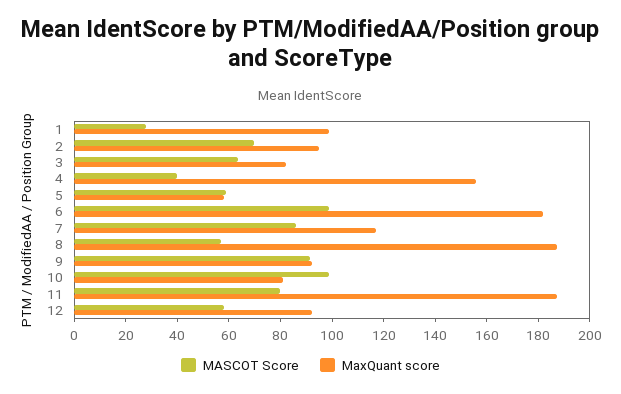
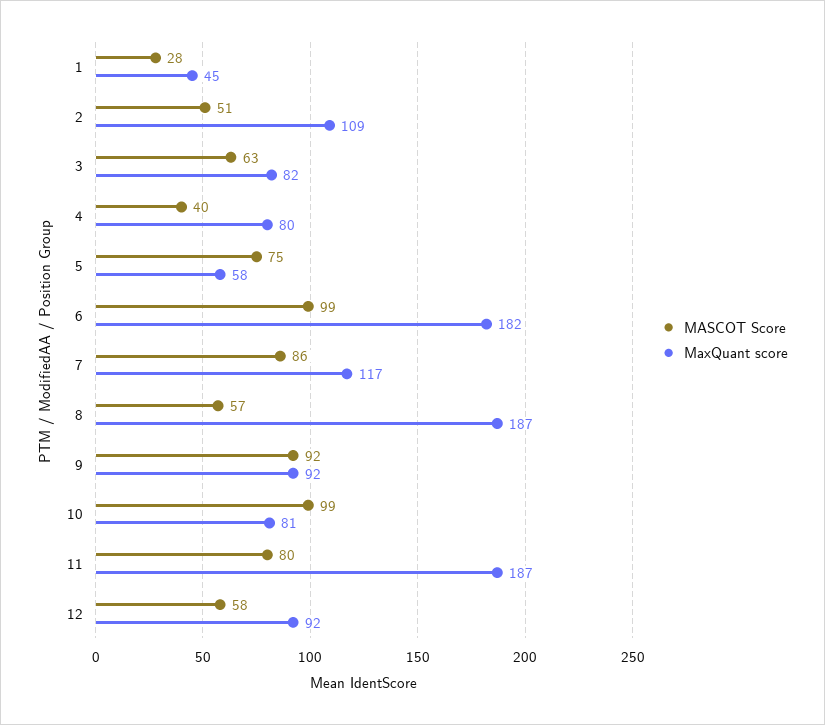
  {
    "MASCOT Score": {
      "1": 28,
-     "2": 70,
+     "2": 51,
      "3": 63,
      "4": 40,
-     "5": 60,
+     "5": 75,
      "6": 99,
      "7": 86,
      "8": 57,
      "9": 92,
      "10": 99,
      "11": 80,
      "12": 58
    },
    "MaxQuant score": {
-     "1": 100,
+     "1": 45,
-     "2": 95,
+     "2": 109,
      "3": 82,
-     "4": 155,
+     "4": 80,
      "5": 58,
      "6": 182,
      "7": 117,
      "8": 187,
      "9": 92,
      "10": 81,
      "11": 187,
      "12": 92
    }
  }

